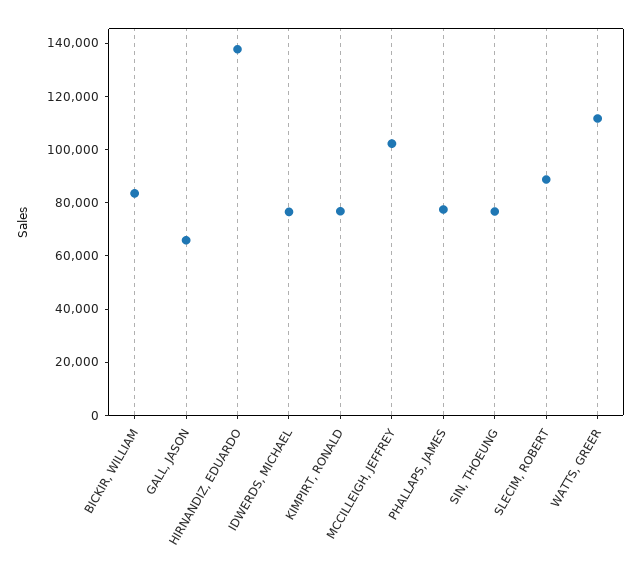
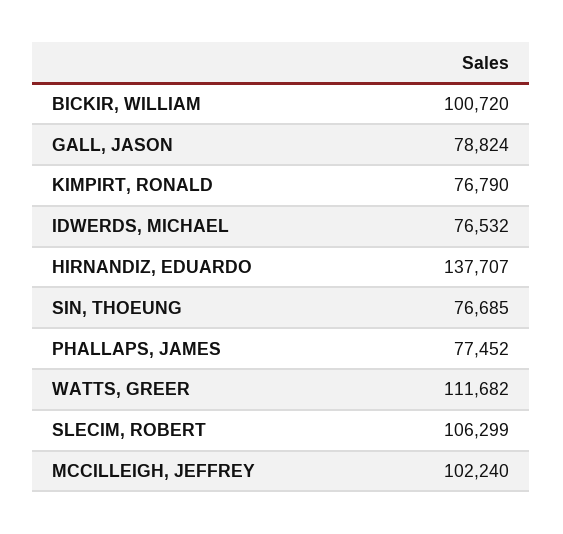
  {
-   "BICKIR, WILLIAM": 85000,
+   "BICKIR, WILLIAM": 100720,
-   "GALL, JASON": 65000,
+   "GALL, JASON": 78824,
    "HIRNANDIZ, EDUARDO": 137707,
    "IDWERDS, MICHAEL": 76532,
    "KIMPIRT, RONALD": 76790,
    "MCCILLEIGH, JEFFREY": 102240,
    "PHALLAPS, JAMES": 77452,
    "SIN, THOEUNG": 76685,
-   "SLECIM, ROBERT": 90000,
+   "SLECIM, ROBERT": 106299,
    "WATTS, GREER": 111682
  }

